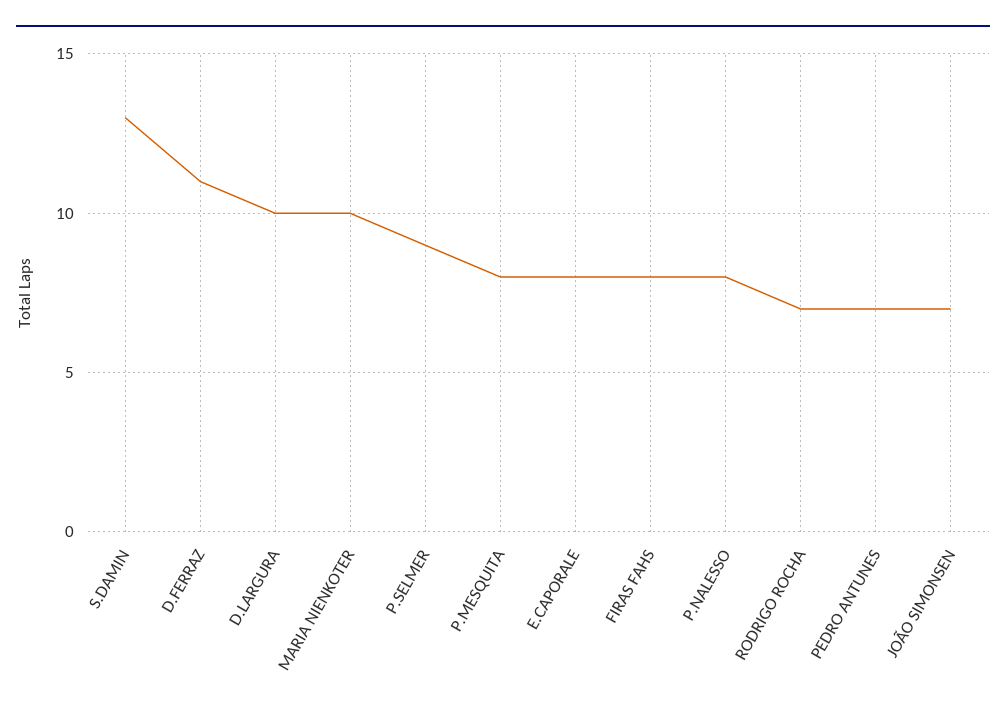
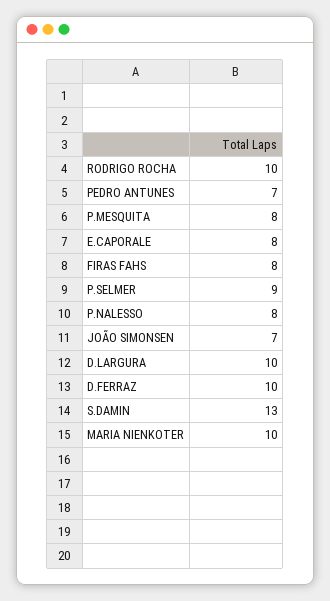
  {
    "S.DAMIN": 13,
-   "D.FERRAZ": 11,
+   "D.FERRAZ": 10,
    "D.LARGURA": 10,
    "MARIA NIENKOTER": 10,
    "P.SELMER": 9,
    "P.MESQUITA": 8,
    "E.CAPORALE": 8,
    "FIRAS FAHS": 8,
    "P.NALESSO": 8,
-   "RODRIGO ROCHA": 7,
+   "RODRIGO ROCHA": 10,
    "PEDRO ANTUNES": 7,
    "JOÃO SIMONSEN": 7
  }

